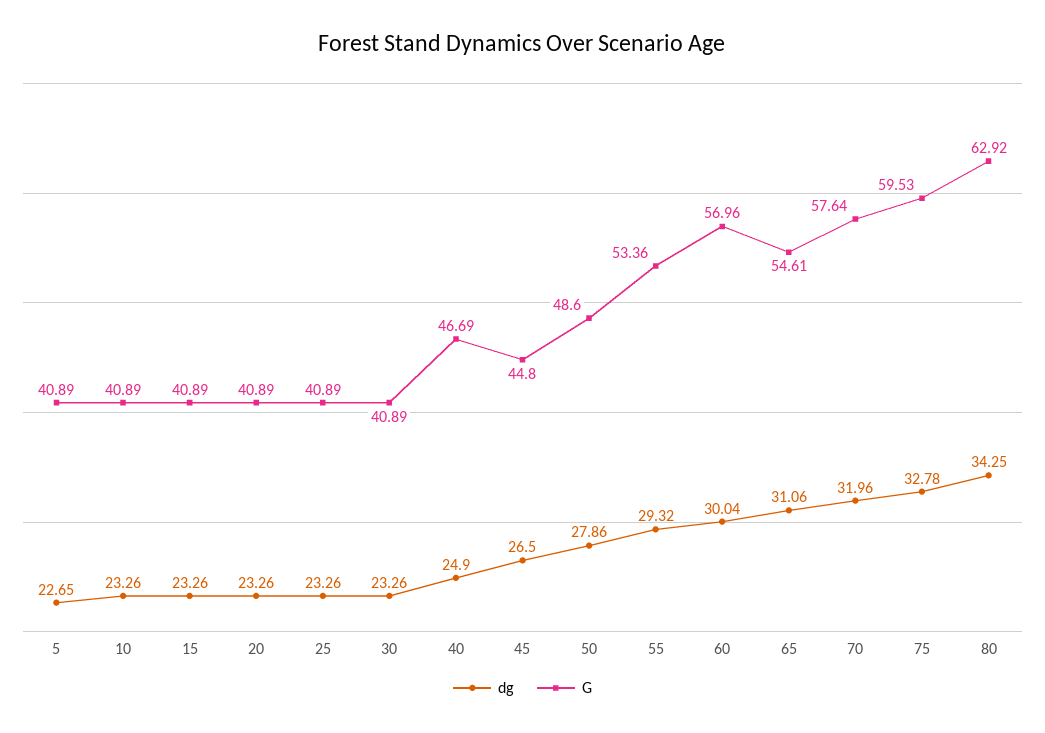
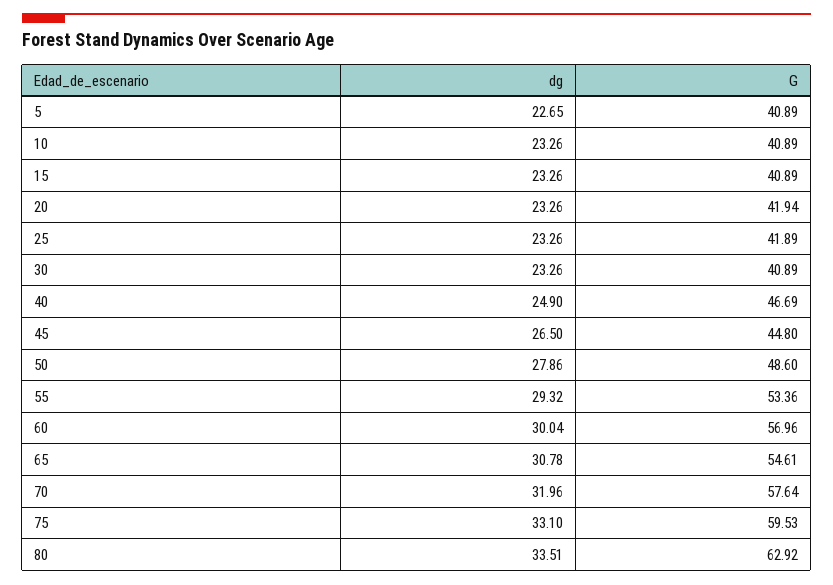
  {
    "dg": {
      "5": 22.65,
      "10": 23.26,
      "15": 23.26,
      "20": 23.26,
      "25": 23.26,
      "30": 23.26,
      "40": 24.9,
      "45": 26.5,
      "50": 27.86,
      "55": 29.32,
      "60": 30.04,
-     "65": 31.06,
+     "65": 30.78,
      "70": 31.96,
-     "75": 32.78,
+     "75": 33.1,
-     "80": 34.25
+     "80": 33.51
    },
    "G": {
      "5": 40.89,
      "10": 40.89,
      "15": 40.89,
-     "20": 40.89,
+     "20": 41.94,
-     "25": 40.89,
+     "25": 41.89,
      "30": 40.89,
      "40": 46.69,
      "45": 44.8,
      "50": 48.6,
      "55": 53.36,
      "60": 56.96,
      "65": 54.61,
      "70": 57.64,
      "75": 59.53,
      "80": 62.92
    }
  }

